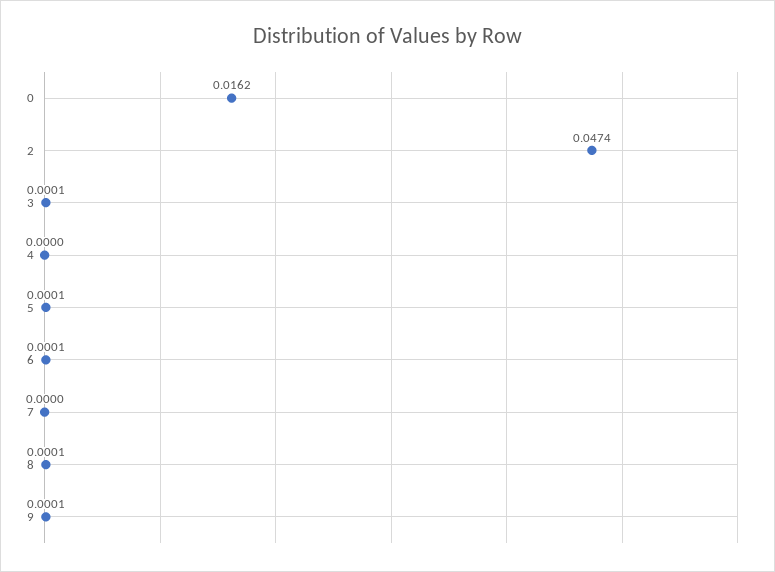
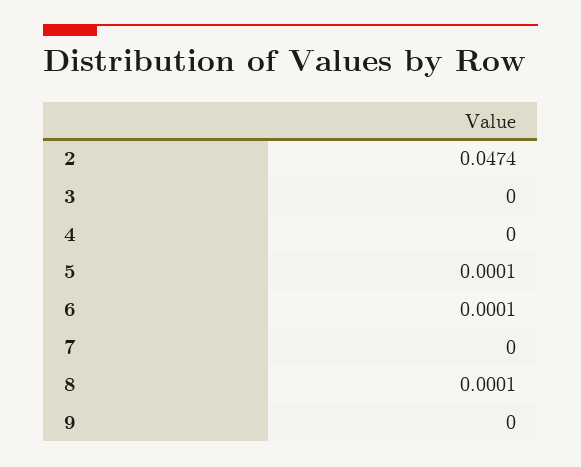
  {
-   "0": 0.0162,
    "2": 0.0474,
-   "3": 0.0001,
+   "3": 0,
    "4": 0,
    "5": 0.0001,
    "6": 0.0001,
    "7": 0,
    "8": 0.0001,
-   "9": 0.0001
+   "9": 0
  }

